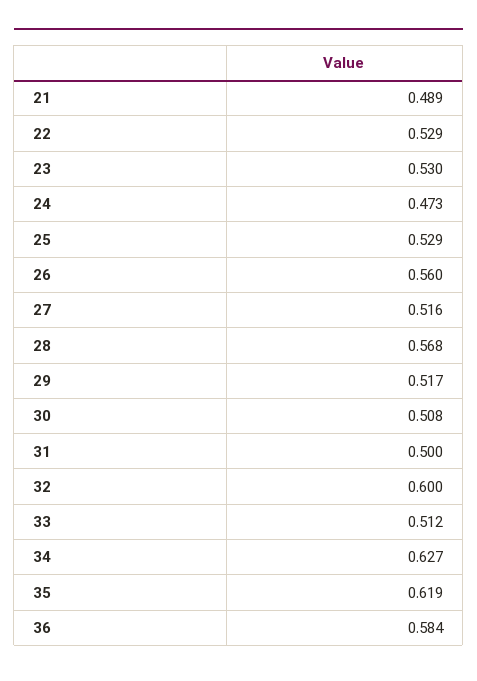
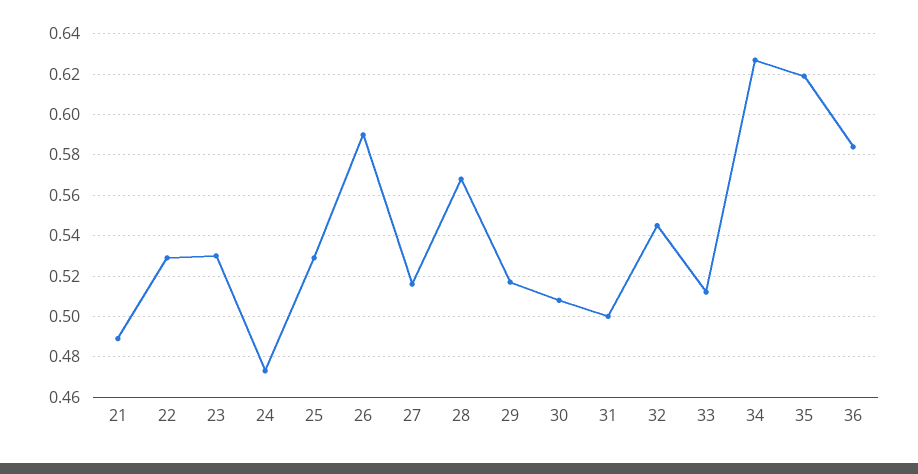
  {
    "21": 0.489,
    "22": 0.529,
    "23": 0.53,
    "24": 0.473,
    "25": 0.529,
-   "26": 0.56,
+   "26": 0.59,
    "27": 0.516,
    "28": 0.568,
    "29": 0.517,
    "30": 0.508,
    "31": 0.5,
-   "32": 0.6,
+   "32": 0.545,
    "33": 0.512,
    "34": 0.627,
    "35": 0.619,
    "36": 0.584
  }

